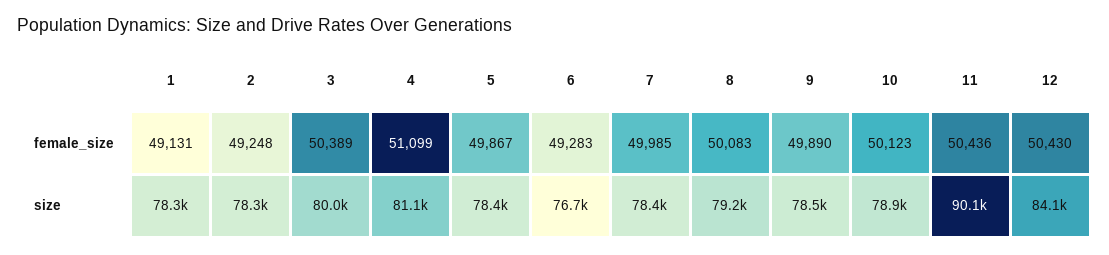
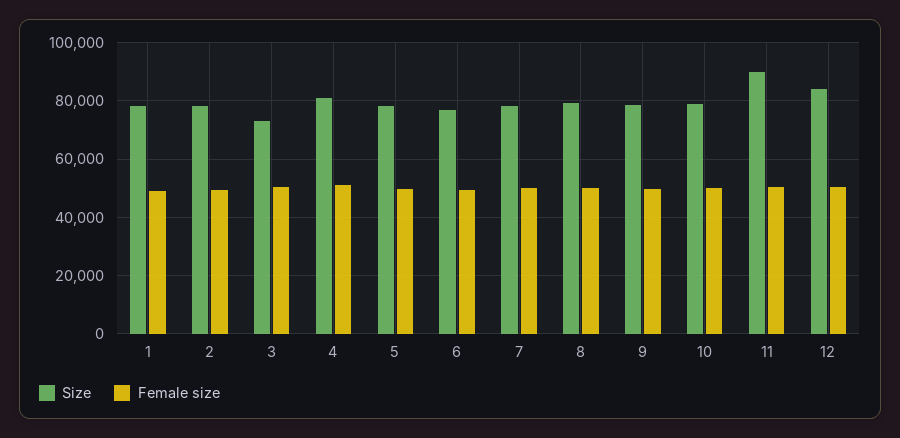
  {
    "female_size": {
      "1": 49131,
      "2": 49248,
      "3": 50389,
      "4": 51099,
      "5": 49867,
      "6": 49283,
      "7": 49985,
      "8": 50083,
      "9": 49890,
      "10": 50123,
      "11": 50436,
      "12": 50430
    },
    "size": {
      "1": 78300,
      "2": 78300,
-     "3": 80000,
+     "3": 72500,
      "4": 81100,
      "5": 78400,
      "6": 76700,
      "7": 78400,
      "8": 79200,
      "9": 78500,
      "10": 78900,
      "11": 90100,
      "12": 84100
    }
  }

